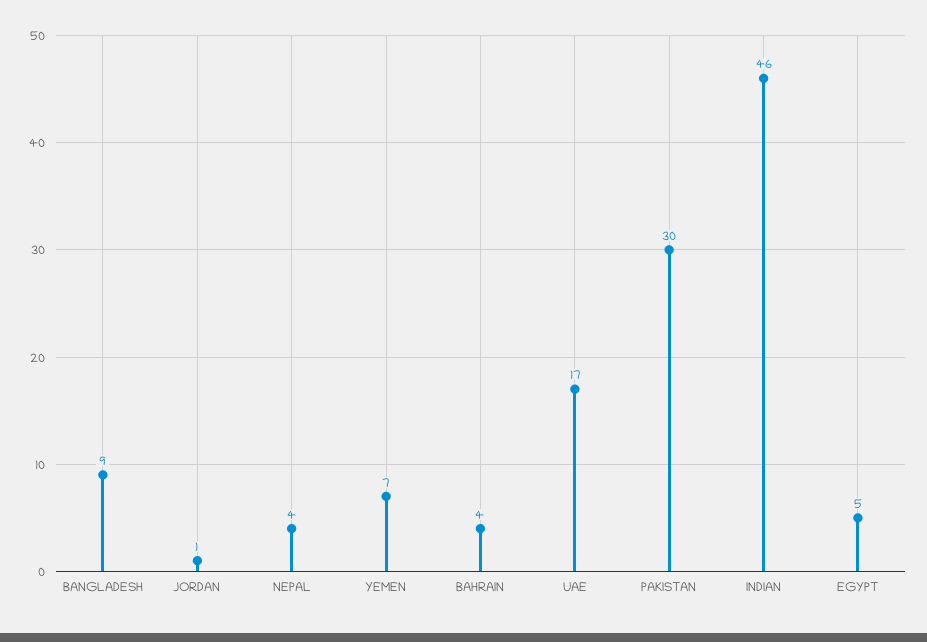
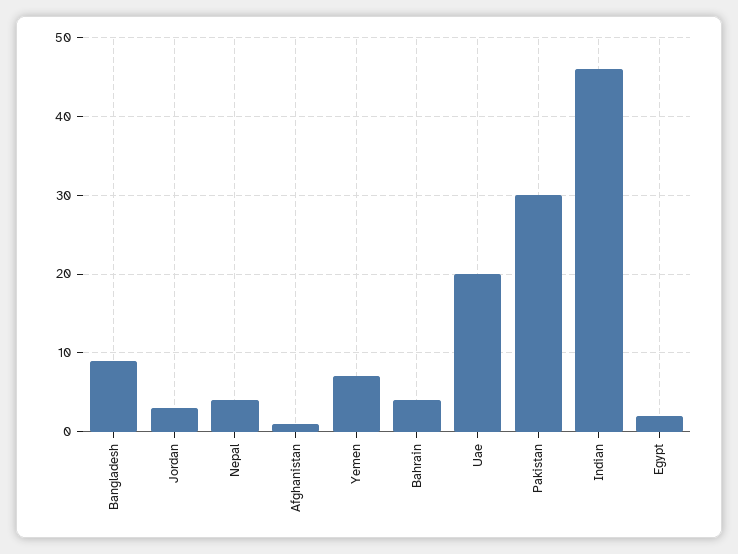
  {
    "BANGLADESH": 9,
-   "JORDAN": 1,
+   "JORDAN": 3,
    "NEPAL": 4,
    "YEMEN": 7,
    "BAHRAIN": 4,
-   "UAE": 17,
+   "UAE": 20,
    "PAKISTAN": 30,
    "INDIAN": 46,
-   "EGYPT": 5
+   "EGYPT": 2,
+   "Afghanistan": 1
  }

